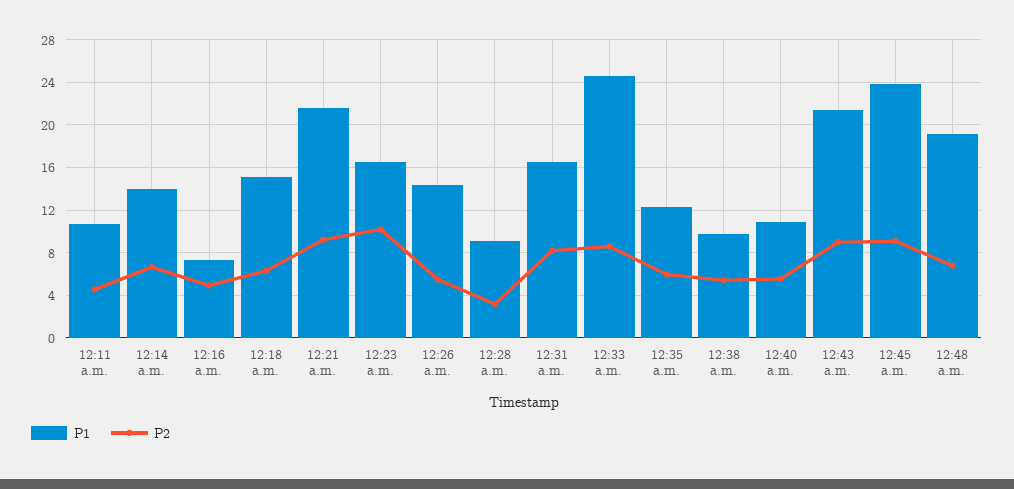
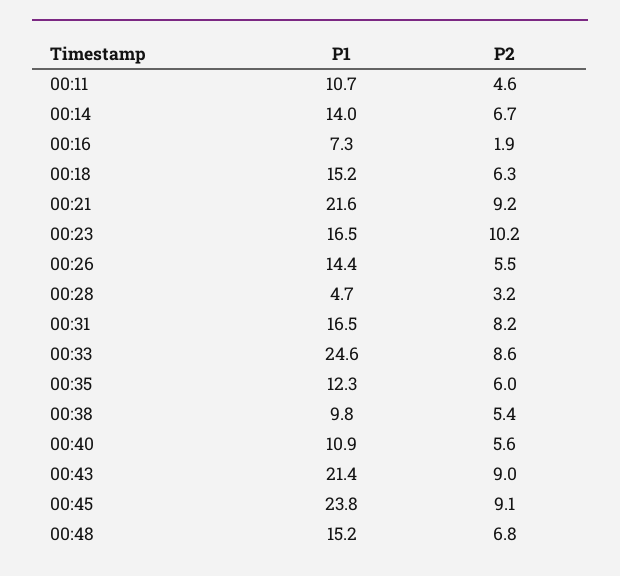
  {
    "P1": {
      "12:11 a.m.": 10.7,
      "12:14 a.m.": 14,
      "12:16 a.m.": 7.3,
      "12:18 a.m.": 15.2,
      "12:21 a.m.": 21.6,
      "12:23 a.m.": 16.5,
      "12:26 a.m.": 14.4,
-     "12:28 a.m.": 9,
+     "12:28 a.m.": 4.7,
      "12:31 a.m.": 16.5,
      "12:33 a.m.": 24.6,
      "12:35 a.m.": 12.3,
      "12:38 a.m.": 9.8,
      "12:40 a.m.": 10.9,
      "12:43 a.m.": 21.4,
      "12:45 a.m.": 23.8,
-     "12:48 a.m.": 19
+     "12:48 a.m.": 15.2
    },
    "P2": {
      "12:11 a.m.": 4.6,
      "12:14 a.m.": 6.7,
-     "12:16 a.m.": 5,
+     "12:16 a.m.": 1.9,
      "12:18 a.m.": 6.3,
      "12:21 a.m.": 9.2,
      "12:23 a.m.": 10.2,
      "12:26 a.m.": 5.5,
      "12:28 a.m.": 3.2,
      "12:31 a.m.": 8.2,
      "12:33 a.m.": 8.6,
      "12:35 a.m.": 6,
      "12:38 a.m.": 5.4,
      "12:40 a.m.": 5.6,
      "12:43 a.m.": 9,
      "12:45 a.m.": 9.1,
      "12:48 a.m.": 6.8
    }
  }

